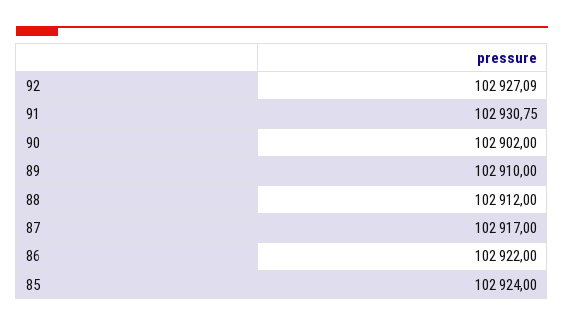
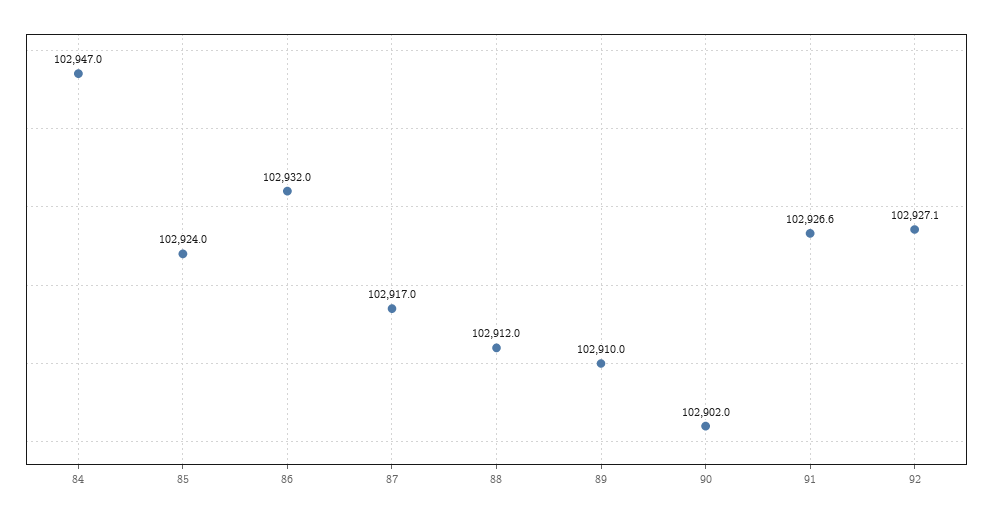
  {
    "92": 102927.09,
-   "91": 102930.75,
+   "91": 102926.6,
    "90": 102902,
    "89": 102910,
    "88": 102912,
    "87": 102917,
-   "86": 102922,
+   "86": 102932,
-   "85": 102924
+   "85": 102924,
+   "84": 102947
  }

